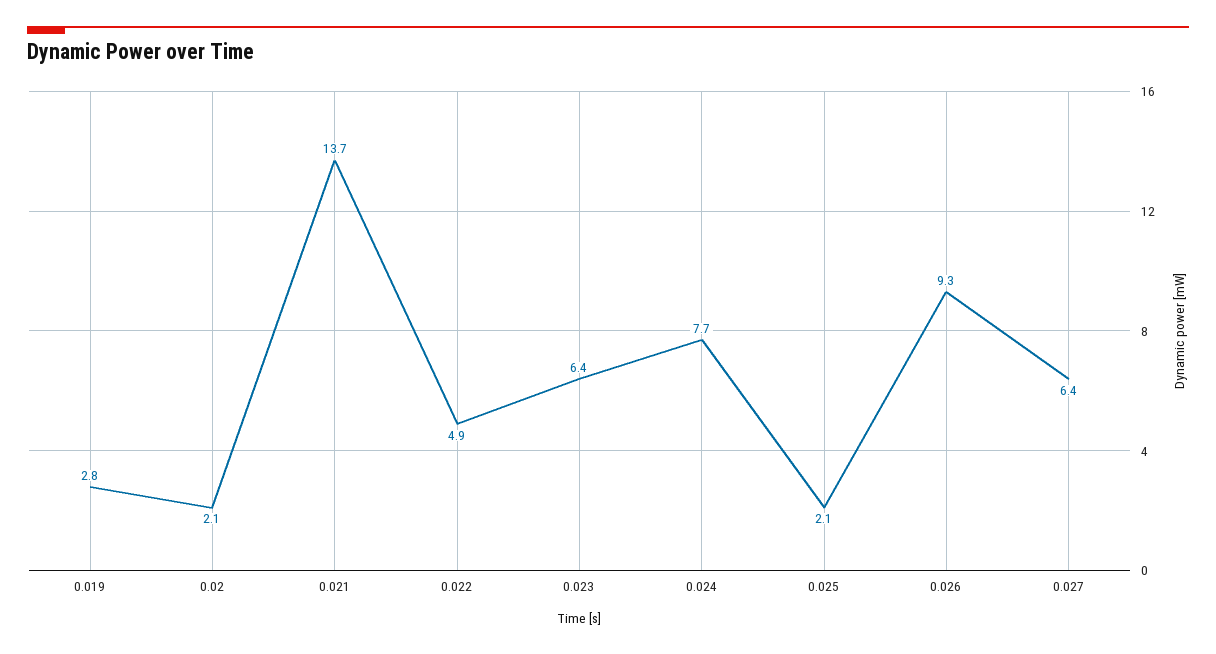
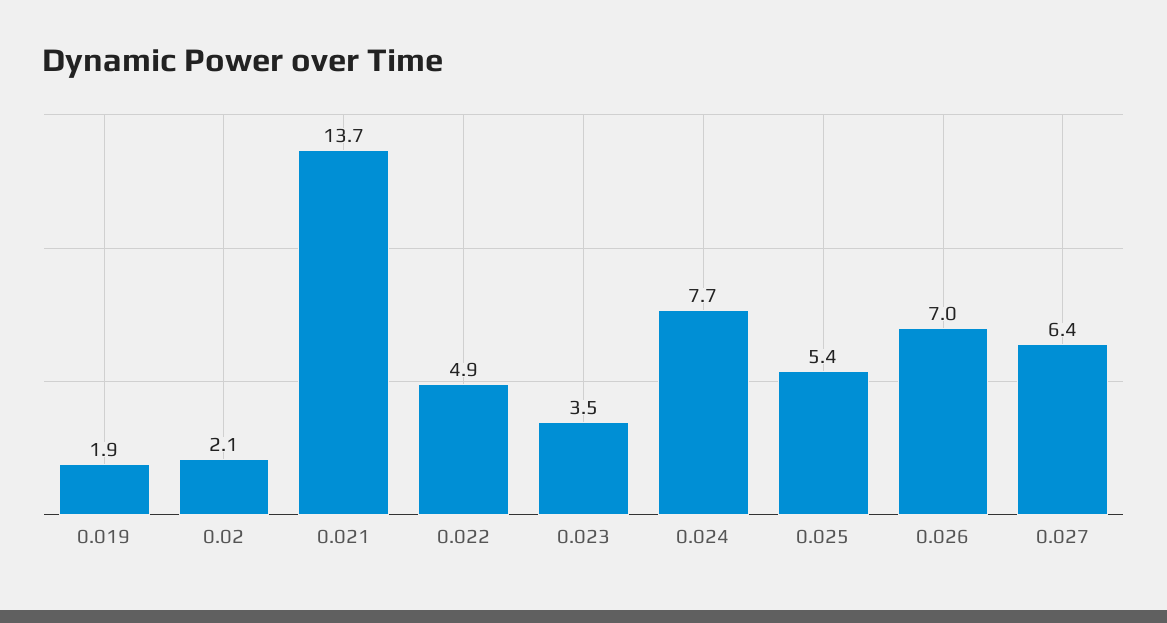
  {
-   "0.019": 2.8,
+   "0.019": 1.9,
    "0.02": 2.1,
    "0.021": 13.7,
    "0.022": 4.9,
-   "0.023": 6.4,
+   "0.023": 3.5,
    "0.024": 7.7,
-   "0.025": 2.1,
+   "0.025": 5.4,
-   "0.026": 9.3,
+   "0.026": 7,
    "0.027": 6.4
  }

